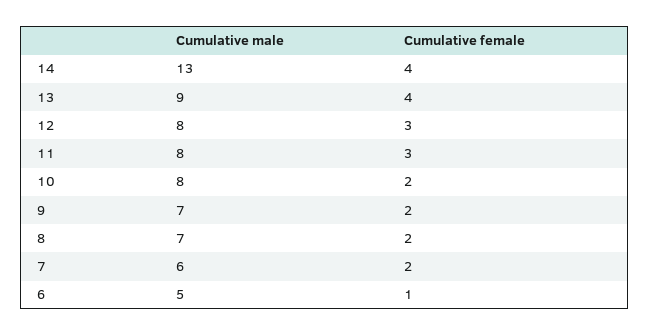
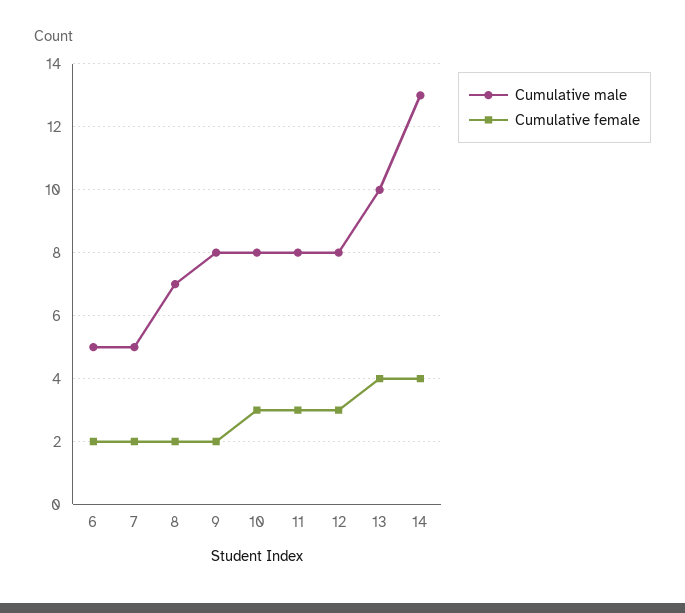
  {
    "Cumulative male": {
      "14": 13,
-     "13": 9,
+     "13": 10,
      "12": 8,
      "11": 8,
      "10": 8,
-     "9": 7,
+     "9": 8,
      "8": 7,
-     "7": 6,
+     "7": 5,
      "6": 5
    },
    "Cumulative female": {
      "14": 4,
      "13": 4,
      "12": 3,
      "11": 3,
-     "10": 2,
+     "10": 3,
      "9": 2,
      "8": 2,
      "7": 2,
-     "6": 1
+     "6": 2
    }
  }

